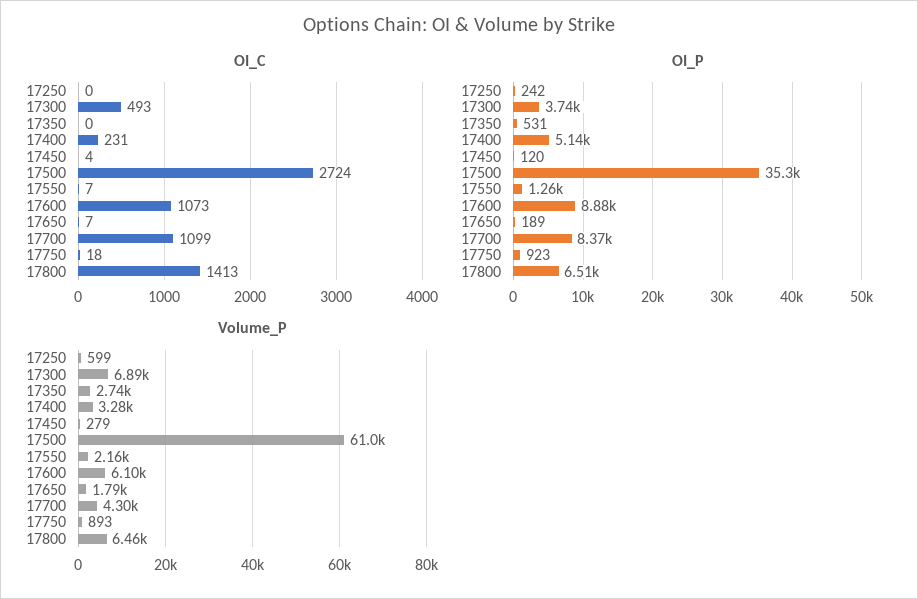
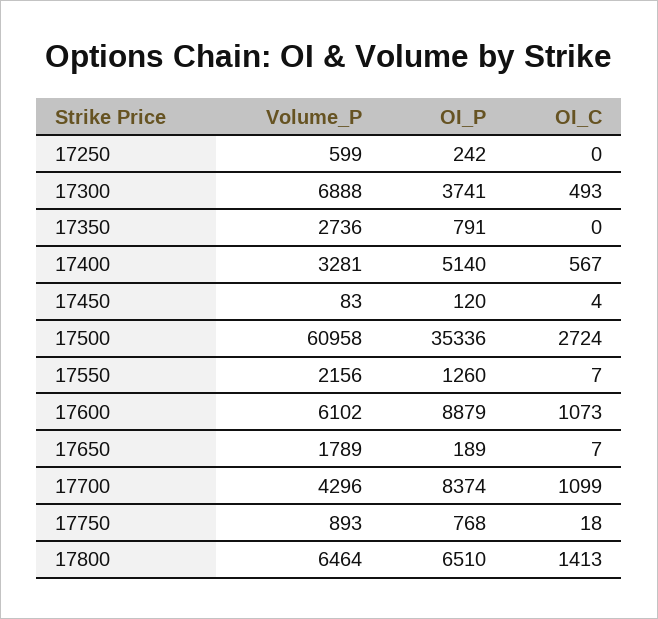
  {
    "OI_C": {
      "17250": 0,
      "17300": 493,
      "17350": 0,
-     "17400": 231,
+     "17400": 567,
      "17450": 4,
      "17500": 2724,
      "17550": 7,
      "17600": 1073,
      "17650": 7,
      "17700": 1099,
      "17750": 18,
      "17800": 1413
    },
    "OI_P": {
      "17250": 242,
      "17300": 3741,
-     "17350": 531,
+     "17350": 791,
      "17400": 5140,
      "17450": 120,
      "17500": 35336,
      "17550": 1260,
      "17600": 8879,
      "17650": 189,
      "17700": 8374,
-     "17750": 923,
+     "17750": 768,
      "17800": 6510
    },
    "Volume_P": {
      "17250": 599,
      "17300": 6888,
      "17350": 2736,
      "17400": 3281,
-     "17450": 279,
+     "17450": 83,
      "17500": 60958,
      "17550": 2156,
      "17600": 6102,
      "17650": 1789,
      "17700": 4296,
      "17750": 893,
      "17800": 6464
    }
  }

